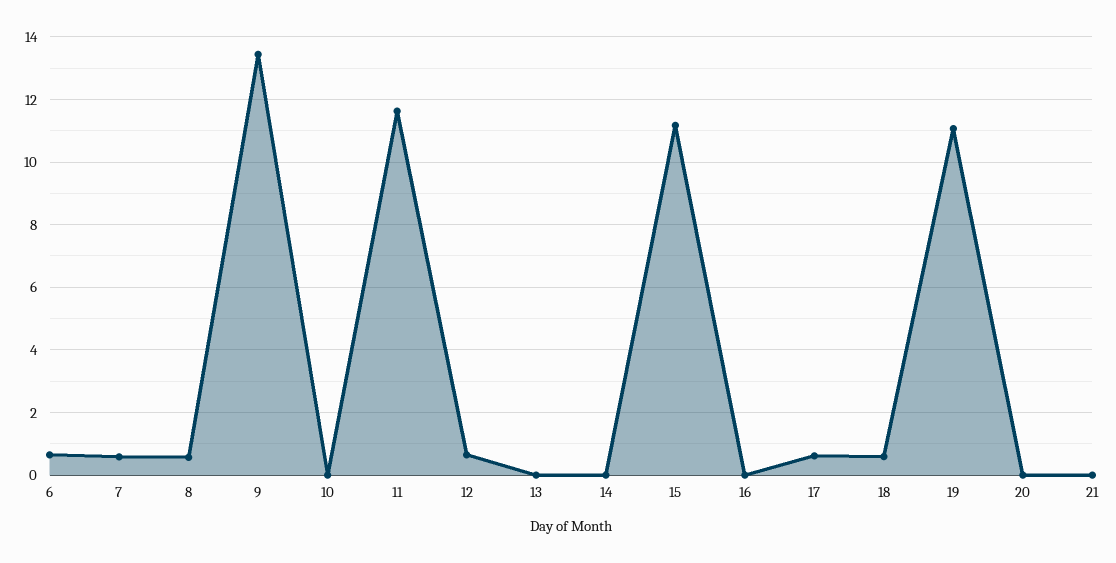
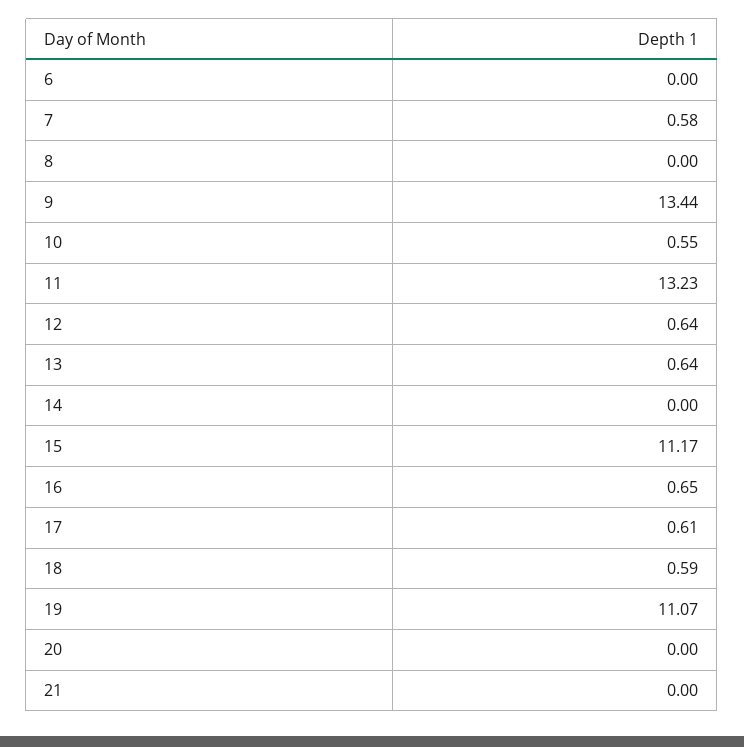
  {
-   "6": 0.6,
+   "6": 0,
    "7": 0.58,
-   "8": 0.6,
+   "8": 0,
    "9": 13.44,
-   "10": 0,
+   "10": 0.55,
-   "11": 11.6,
+   "11": 13.23,
    "12": 0.64,
-   "13": 0,
+   "13": 0.64,
    "14": 0,
    "15": 11.17,
-   "16": 0,
+   "16": 0.65,
    "17": 0.61,
    "18": 0.59,
    "19": 11.07,
    "20": 0,
    "21": 0
  }

